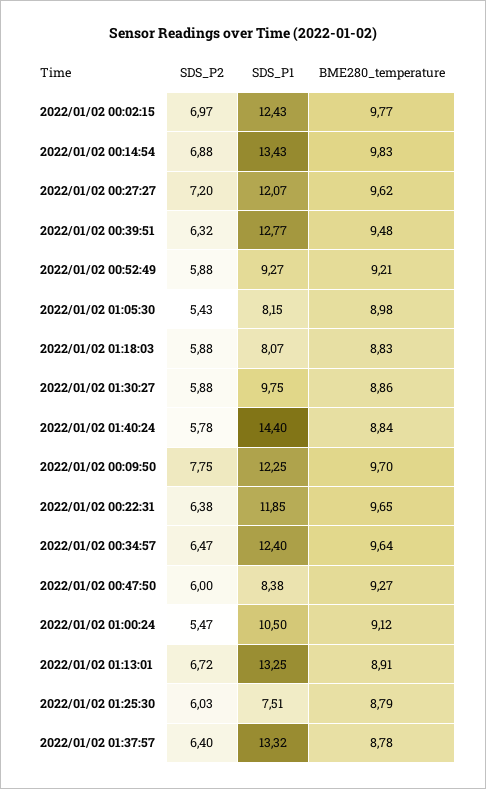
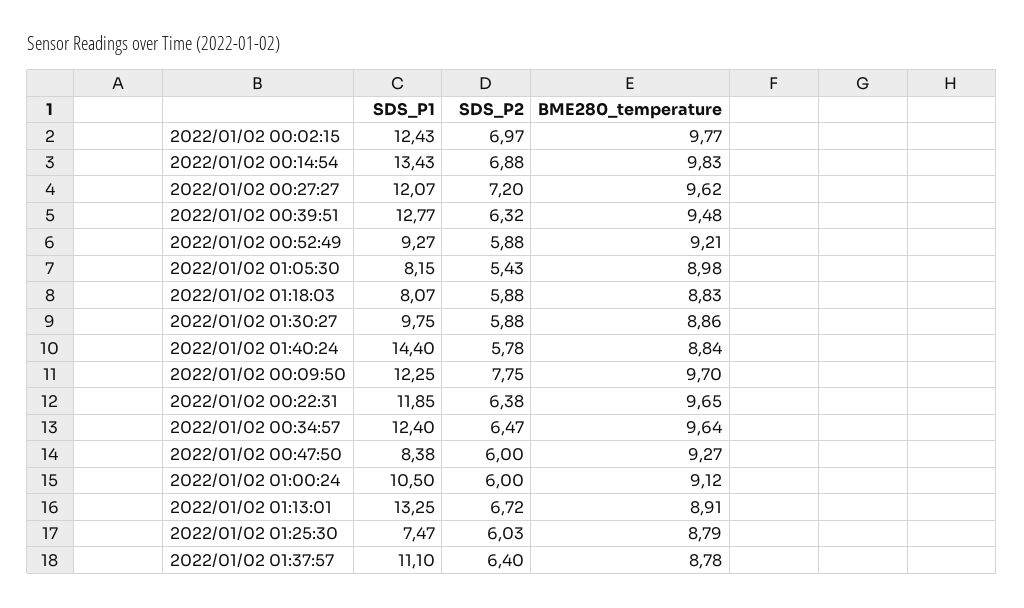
  {
    "SDS_P2": {
      "2022/01/02 00:02:15": 6.97,
      "2022/01/02 00:14:54": 6.88,
      "2022/01/02 00:27:27": 7.2,
      "2022/01/02 00:39:51": 6.32,
      "2022/01/02 00:52:49": 5.88,
      "2022/01/02 01:05:30": 5.43,
      "2022/01/02 01:18:03": 5.88,
      "2022/01/02 01:30:27": 5.88,
      "2022/01/02 01:40:24": 5.78,
      "2022/01/02 00:09:50": 7.75,
      "2022/01/02 00:22:31": 6.38,
      "2022/01/02 00:34:57": 6.47,
      "2022/01/02 00:47:50": 6,
-     "2022/01/02 01:00:24": 5.47,
+     "2022/01/02 01:00:24": 6,
      "2022/01/02 01:13:01": 6.72,
      "2022/01/02 01:25:30": 6.03,
      "2022/01/02 01:37:57": 6.4
    },
    "SDS_P1": {
      "2022/01/02 00:02:15": 12.43,
      "2022/01/02 00:14:54": 13.43,
      "2022/01/02 00:27:27": 12.07,
      "2022/01/02 00:39:51": 12.77,
      "2022/01/02 00:52:49": 9.27,
      "2022/01/02 01:05:30": 8.15,
      "2022/01/02 01:18:03": 8.07,
      "2022/01/02 01:30:27": 9.75,
      "2022/01/02 01:40:24": 14.4,
      "2022/01/02 00:09:50": 12.25,
      "2022/01/02 00:22:31": 11.85,
      "2022/01/02 00:34:57": 12.4,
      "2022/01/02 00:47:50": 8.38,
      "2022/01/02 01:00:24": 10.5,
      "2022/01/02 01:13:01": 13.25,
-     "2022/01/02 01:25:30": 7.51,
+     "2022/01/02 01:25:30": 7.47,
-     "2022/01/02 01:37:57": 13.32
+     "2022/01/02 01:37:57": 11.1
    },
    "BME280_temperature": {
      "2022/01/02 00:02:15": 9.77,
      "2022/01/02 00:14:54": 9.83,
      "2022/01/02 00:27:27": 9.62,
      "2022/01/02 00:39:51": 9.48,
      "2022/01/02 00:52:49": 9.21,
      "2022/01/02 01:05:30": 8.98,
      "2022/01/02 01:18:03": 8.83,
      "2022/01/02 01:30:27": 8.86,
      "2022/01/02 01:40:24": 8.84,
      "2022/01/02 00:09:50": 9.7,
      "2022/01/02 00:22:31": 9.65,
      "2022/01/02 00:34:57": 9.64,
      "2022/01/02 00:47:50": 9.27,
      "2022/01/02 01:00:24": 9.12,
      "2022/01/02 01:13:01": 8.91,
      "2022/01/02 01:25:30": 8.79,
      "2022/01/02 01:37:57": 8.78
    }
  }

